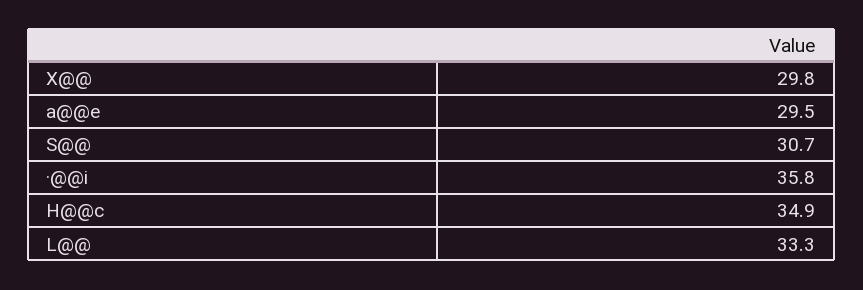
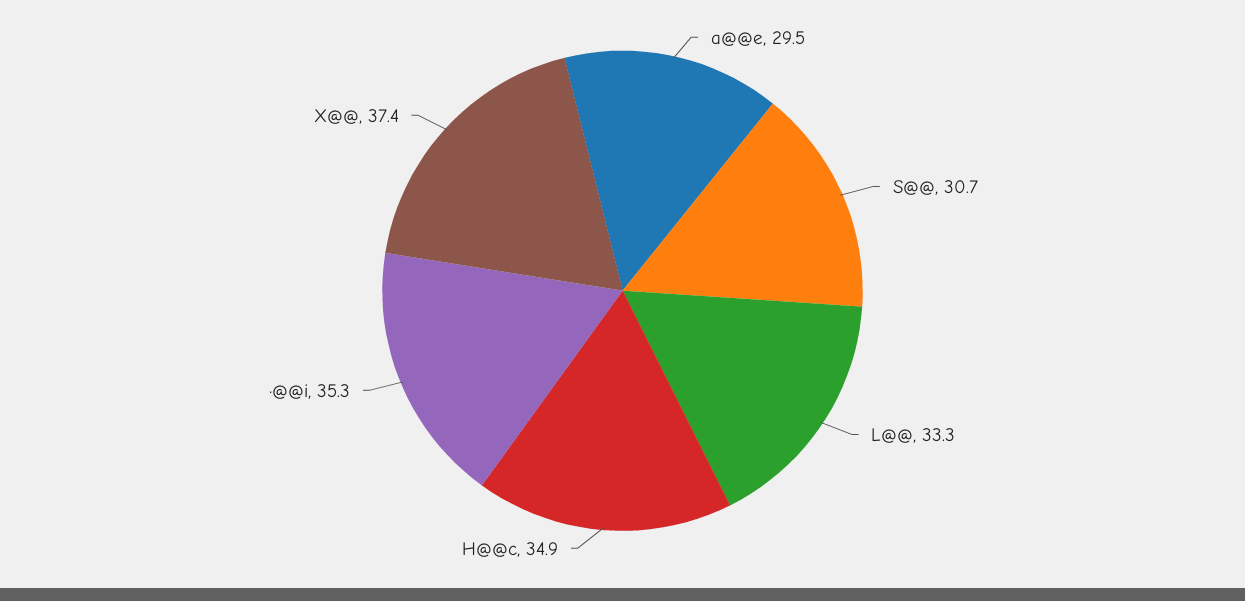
  {
-   "X@@": 29.8,
+   "X@@": 37.4,
    "a@@e": 29.5,
    "S@@": 30.7,
-   "·@@i": 35.8,
+   "·@@i": 35.3,
    "H@@c": 34.9,
    "L@@": 33.3
  }

